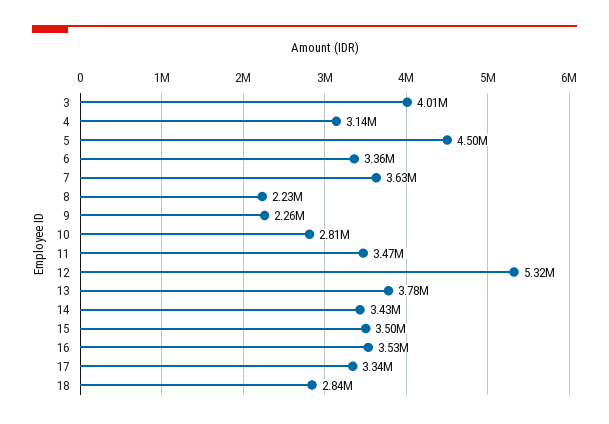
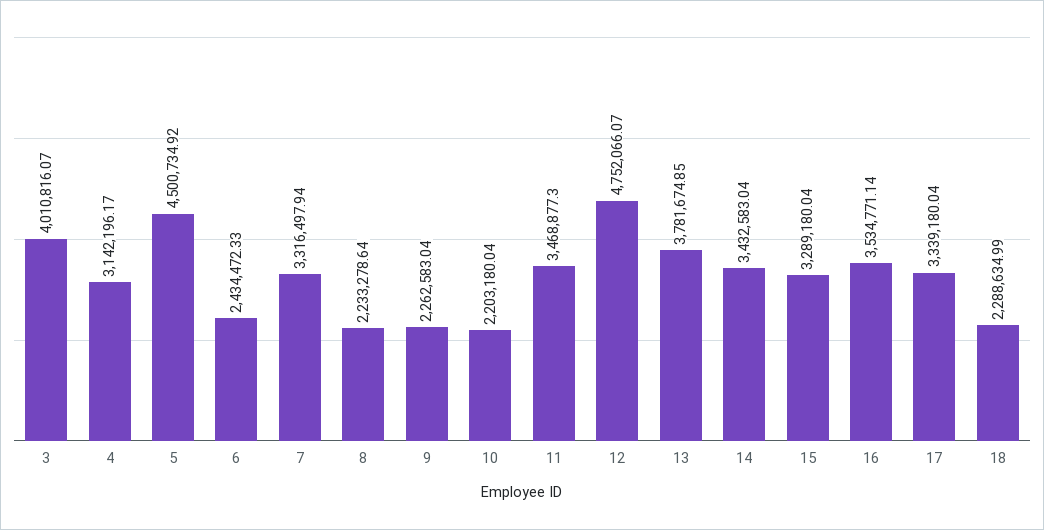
  {
    "3": 4010816.07,
    "4": 3142196.17,
    "5": 4500734.92,
-   "6": 3360000,
+   "6": 2434472.33,
-   "7": 3630000,
+   "7": 3316497.94,
    "8": 2233278.64,
    "9": 2262583.04,
-   "10": 2810000,
+   "10": 2203180.04,
    "11": 3468877.3,
-   "12": 5320000,
+   "12": 4752066.07,
    "13": 3781674.85,
    "14": 3432583.04,
-   "15": 3500000,
+   "15": 3289180.04,
    "16": 3534771.14,
    "17": 3339180.04,
-   "18": 2840000
+   "18": 2288634.99
  }

